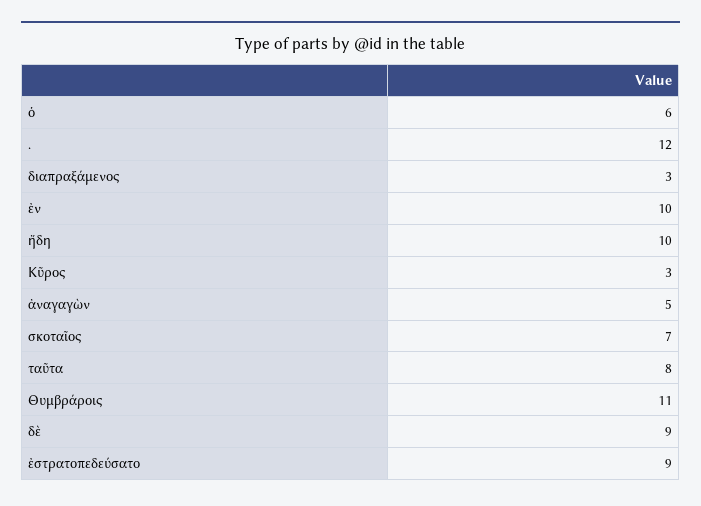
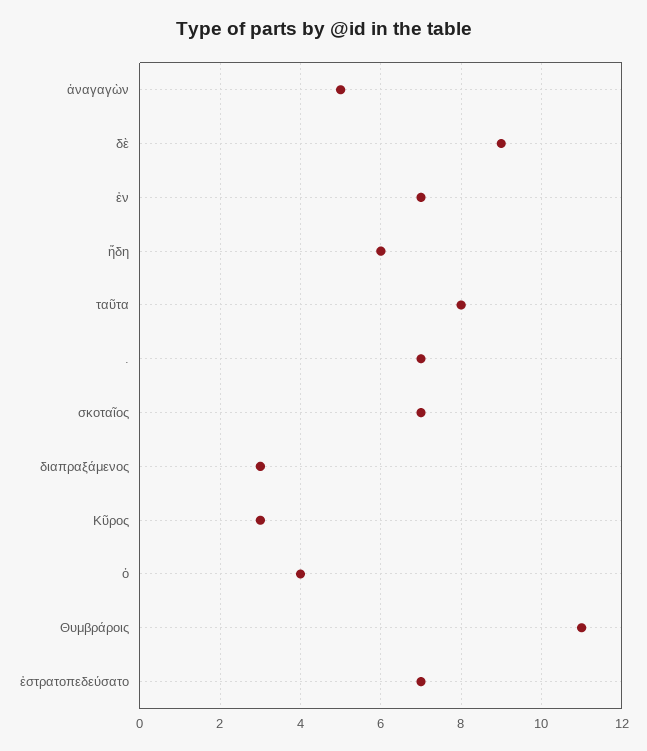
  {
-   "ὁ": 6,
+   "ὁ": 4,
-   ".": 12,
+   ".": 7,
    "διαπραξάμενος": 3,
-   "ἐν": 10,
+   "ἐν": 7,
-   "ἤδη": 10,
+   "ἤδη": 6,
    "Κῦρος": 3,
    "ἀναγαγὼν": 5,
    "σκοταῖος": 7,
    "ταῦτα": 8,
    "Θυμβράροις": 11,
    "δὲ": 9,
-   "ἐστρατοπεδεύσατο": 9
+   "ἐστρατοπεδεύσατο": 7
  }

